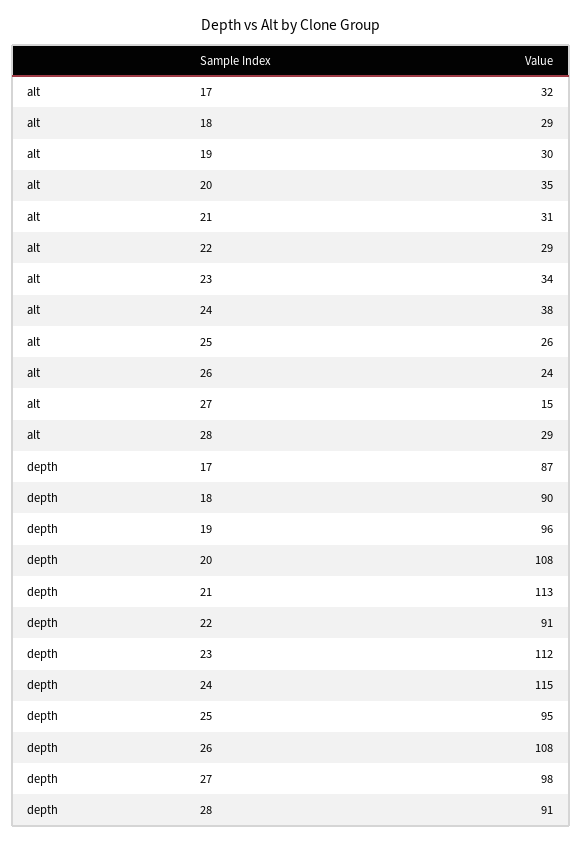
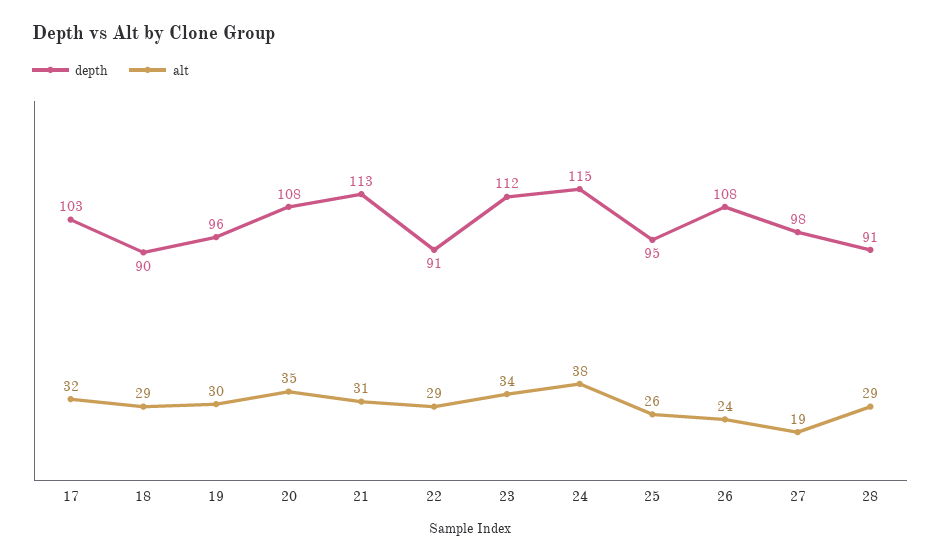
  {
    "alt": {
      "17": 32,
      "18": 29,
      "19": 30,
      "20": 35,
      "21": 31,
      "22": 29,
      "23": 34,
      "24": 38,
      "25": 26,
      "26": 24,
-     "27": 15,
+     "27": 19,
      "28": 29
    },
    "depth": {
-     "17": 87,
+     "17": 103,
      "18": 90,
      "19": 96,
      "20": 108,
      "21": 113,
      "22": 91,
      "23": 112,
      "24": 115,
      "25": 95,
      "26": 108,
      "27": 98,
      "28": 91
    }
  }

